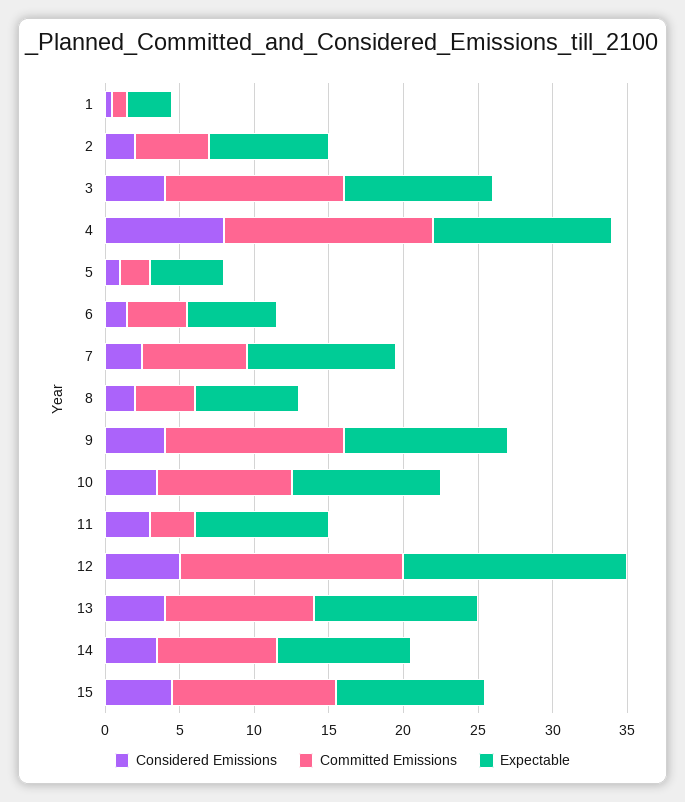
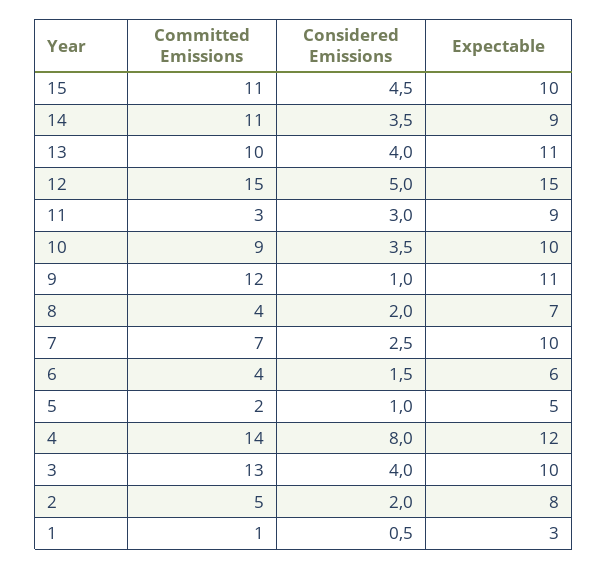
  {
    "Considered Emissions": {
      "1": 0.5,
      "2": 2,
      "3": 4,
      "4": 8,
      "5": 1,
      "6": 1.5,
      "7": 2.5,
      "8": 2,
-     "9": 4,
+     "9": 1,
      "10": 3.5,
      "11": 3,
      "12": 5,
      "13": 4,
      "14": 3.5,
      "15": 4.5
    },
    "Committed Emissions": {
      "1": 1,
      "2": 5,
-     "3": 12,
+     "3": 13,
      "4": 14,
      "5": 2,
      "6": 4,
      "7": 7,
      "8": 4,
      "9": 12,
      "10": 9,
      "11": 3,
      "12": 15,
      "13": 10,
-     "14": 8,
+     "14": 11,
      "15": 11
    },
    "Expectable": {
      "1": 3,
      "2": 8,
      "3": 10,
      "4": 12,
      "5": 5,
      "6": 6,
      "7": 10,
      "8": 7,
      "9": 11,
      "10": 10,
      "11": 9,
      "12": 15,
      "13": 11,
      "14": 9,
      "15": 10
    }
  }

